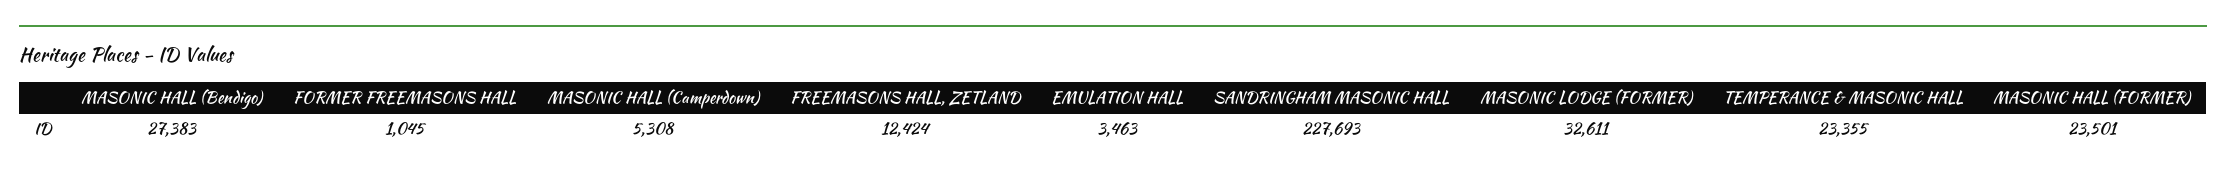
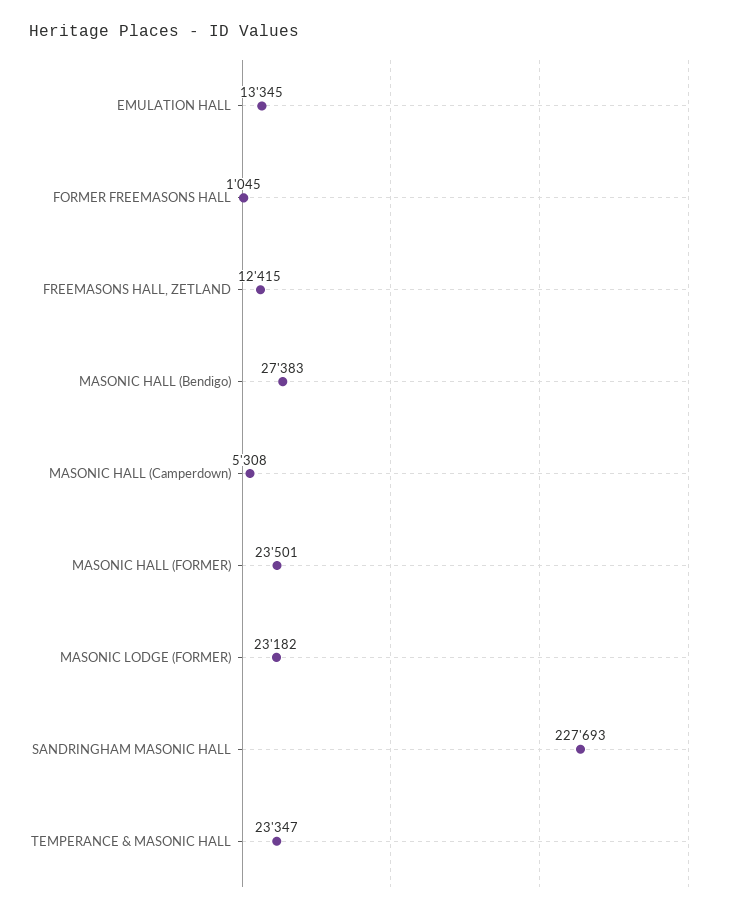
  {
    "MASONIC HALL (Bendigo)": 27383,
    "FORMER FREEMASONS HALL": 1045,
    "MASONIC HALL (Camperdown)": 5308,
-   "FREEMASONS HALL, ZETLAND": 12424,
+   "FREEMASONS HALL, ZETLAND": 12415,
-   "EMULATION HALL": 3463,
+   "EMULATION HALL": 13345,
    "SANDRINGHAM MASONIC HALL": 227693,
-   "MASONIC LODGE (FORMER)": 32611,
+   "MASONIC LODGE (FORMER)": 23182,
-   "TEMPERANCE & MASONIC HALL": 23355,
+   "TEMPERANCE & MASONIC HALL": 23347,
    "MASONIC HALL (FORMER)": 23501
  }

